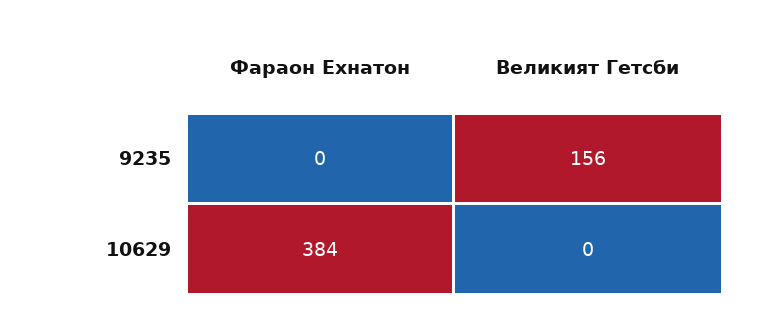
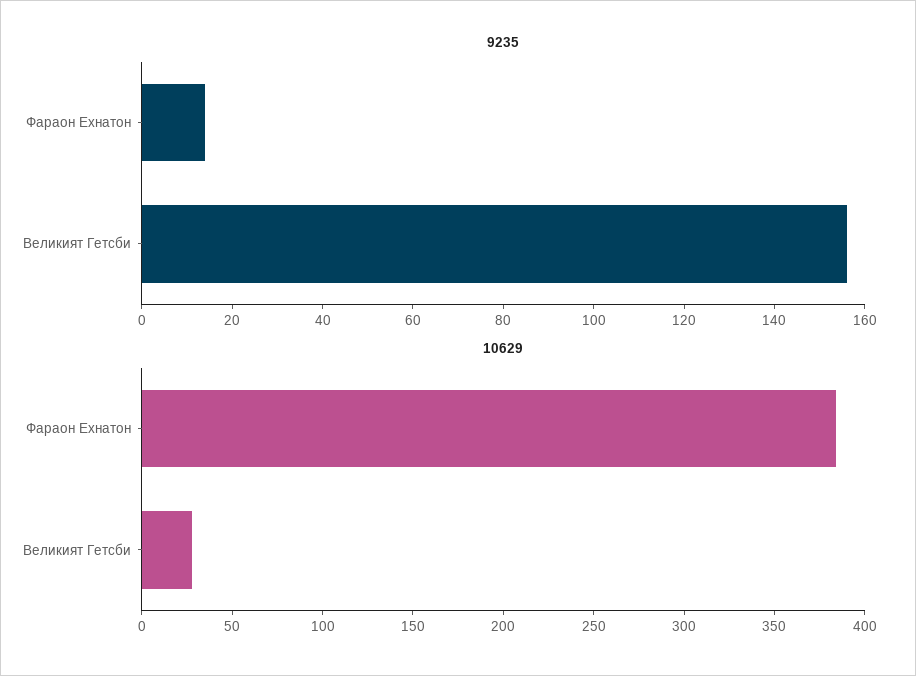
  {
    "9235": {
-     "Фараон Ехнатон": 0,
+     "Фараон Ехнатон": 15,
      "Великият Гетсби": 156
    },
    "10629": {
      "Фараон Ехнатон": 384,
-     "Великият Гетсби": 0
+     "Великият Гетсби": 30
    }
  }

